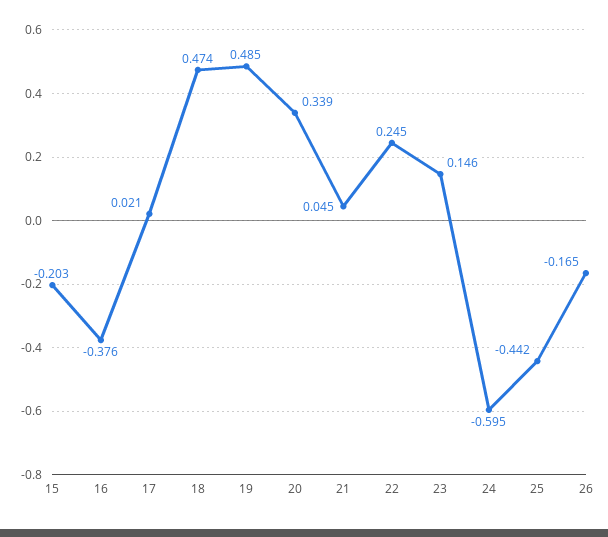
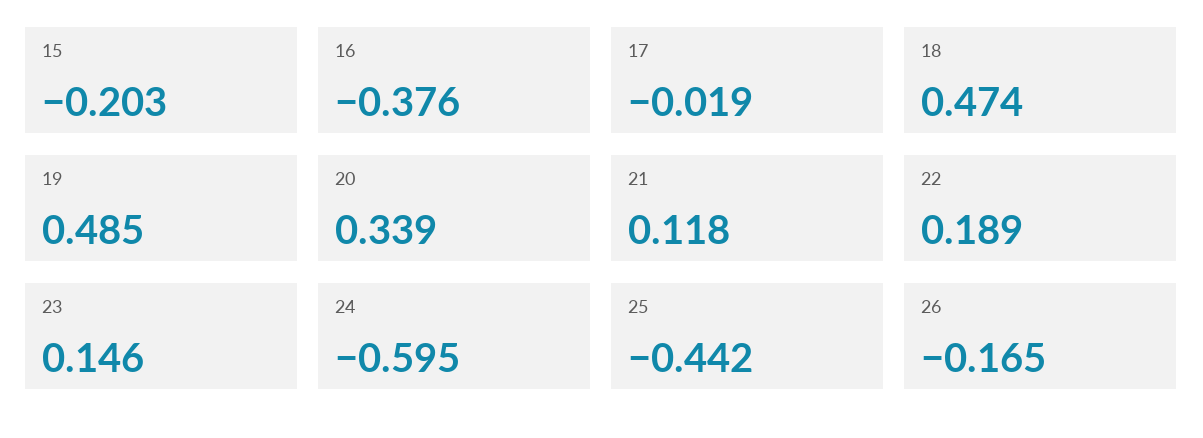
  {
    "15": -0.203,
    "16": -0.376,
-   "17": 0.021,
+   "17": -0.019,
    "18": 0.474,
    "19": 0.485,
    "20": 0.339,
-   "21": 0.045,
+   "21": 0.118,
-   "22": 0.245,
+   "22": 0.189,
    "23": 0.146,
    "24": -0.595,
    "25": -0.442,
    "26": -0.165
  }

